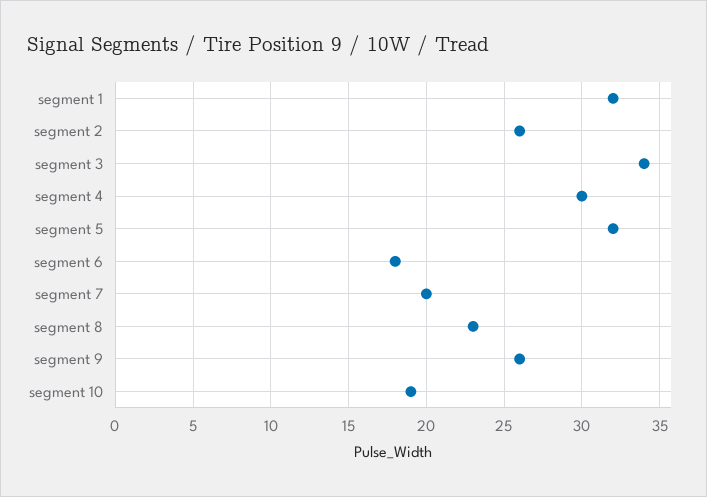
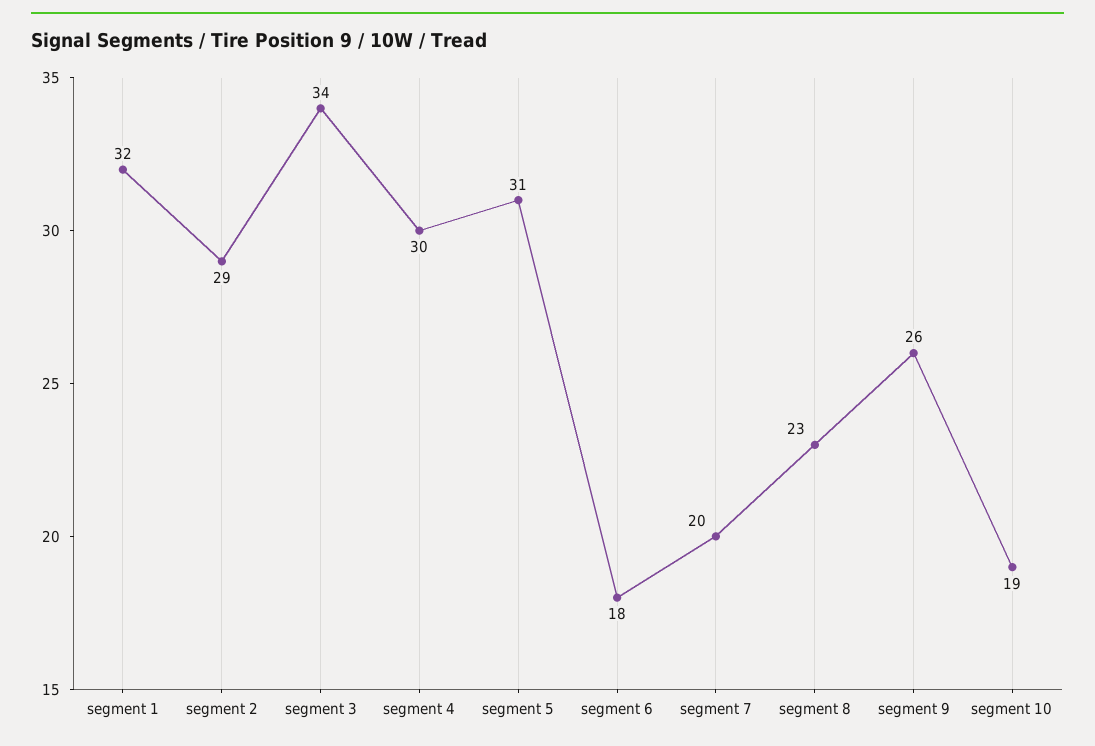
  {
    "segment 1": 32,
-   "segment 2": 26,
+   "segment 2": 29,
    "segment 3": 34,
    "segment 4": 30,
-   "segment 5": 32,
+   "segment 5": 31,
    "segment 6": 18,
    "segment 7": 20,
    "segment 8": 23,
    "segment 9": 26,
    "segment 10": 19
  }

